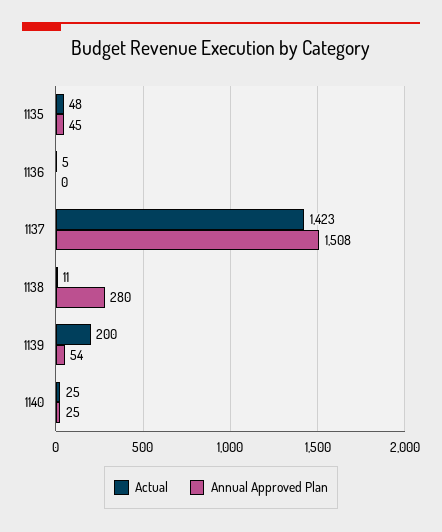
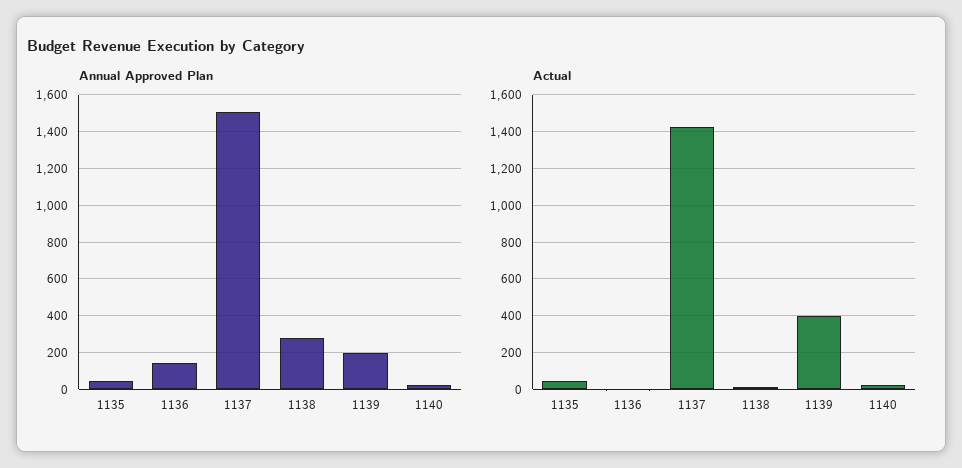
  {
    "Actual": {
      "1135": 48,
      "1136": 5,
      "1137": 1423,
      "1138": 11,
-     "1139": 200,
+     "1139": 400,
      "1140": 25
    },
    "Annual Approved Plan": {
      "1135": 45,
-     "1136": 0,
+     "1136": 150,
      "1137": 1508,
      "1138": 280,
-     "1139": 54,
+     "1139": 200,
      "1140": 25
    }
  }

